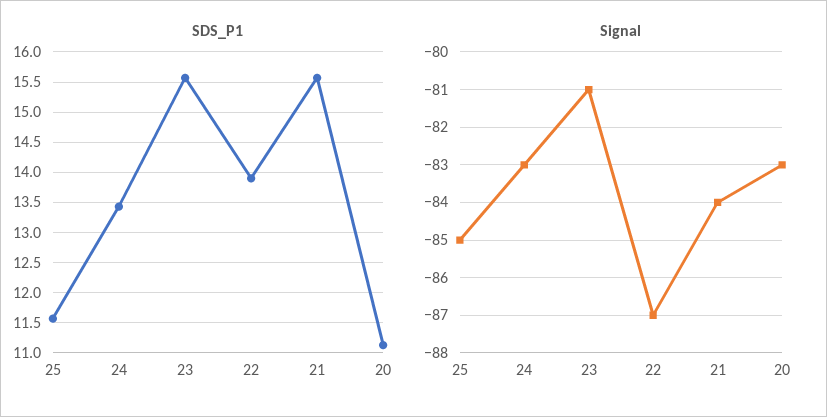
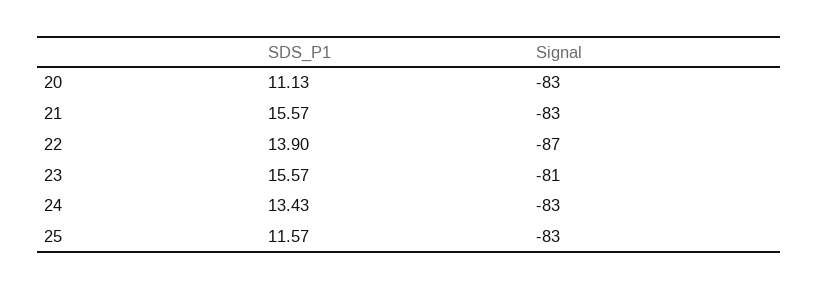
  {
    "SDS_P1": {
      "25": 11.57,
      "24": 13.43,
      "23": 15.57,
      "22": 13.9,
      "21": 15.57,
      "20": 11.13
    },
    "Signal": {
-     "25": -85,
+     "25": -83,
      "24": -83,
      "23": -81,
      "22": -87,
-     "21": -84,
+     "21": -83,
      "20": -83
    }
  }

